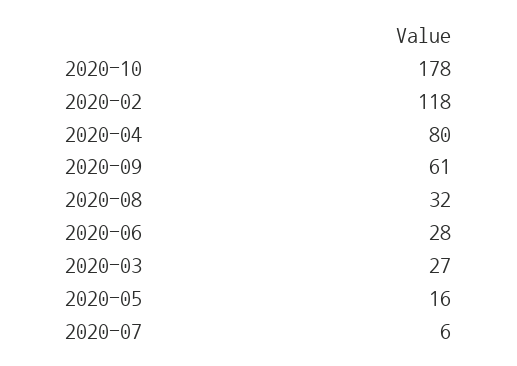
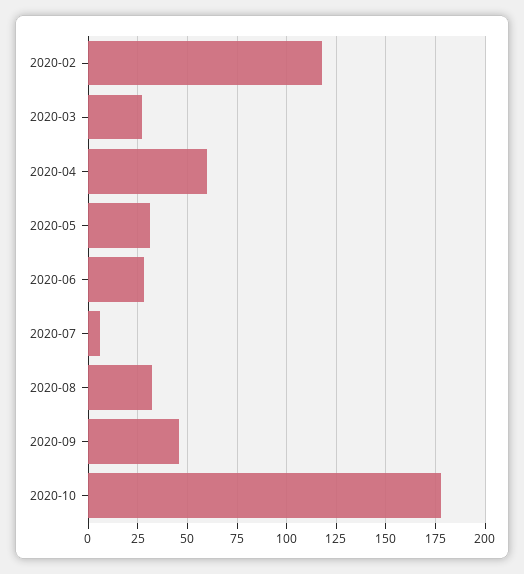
  {
    "2020-10": 178,
    "2020-02": 118,
-   "2020-04": 80,
+   "2020-04": 60,
-   "2020-09": 61,
+   "2020-09": 45,
    "2020-08": 32,
    "2020-06": 28,
    "2020-03": 27,
-   "2020-05": 16,
+   "2020-05": 30,
    "2020-07": 6
  }

